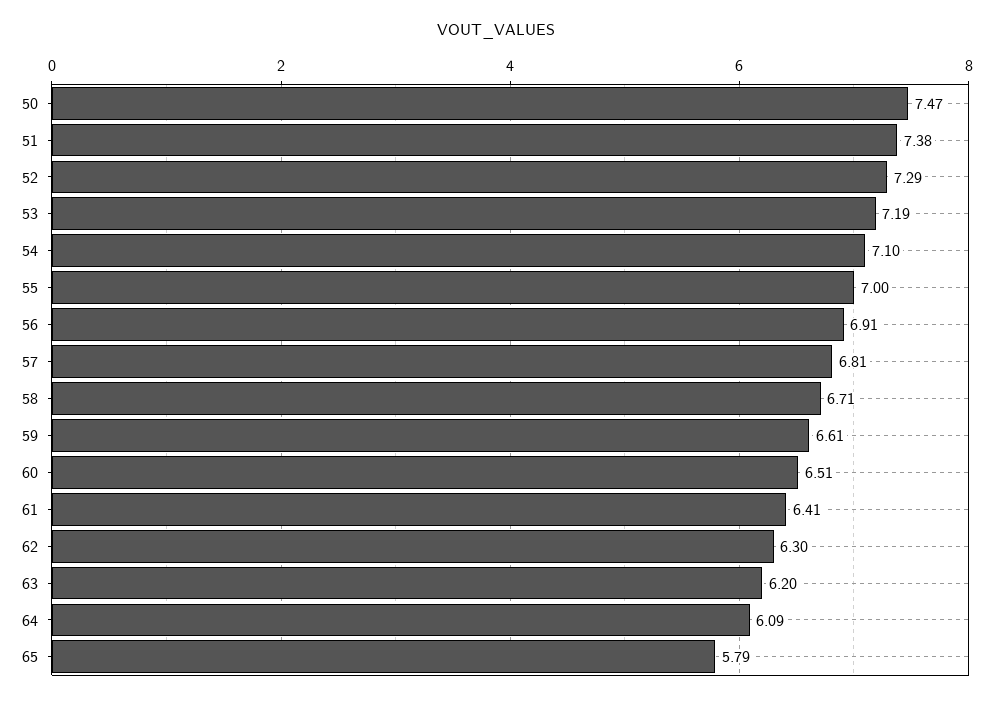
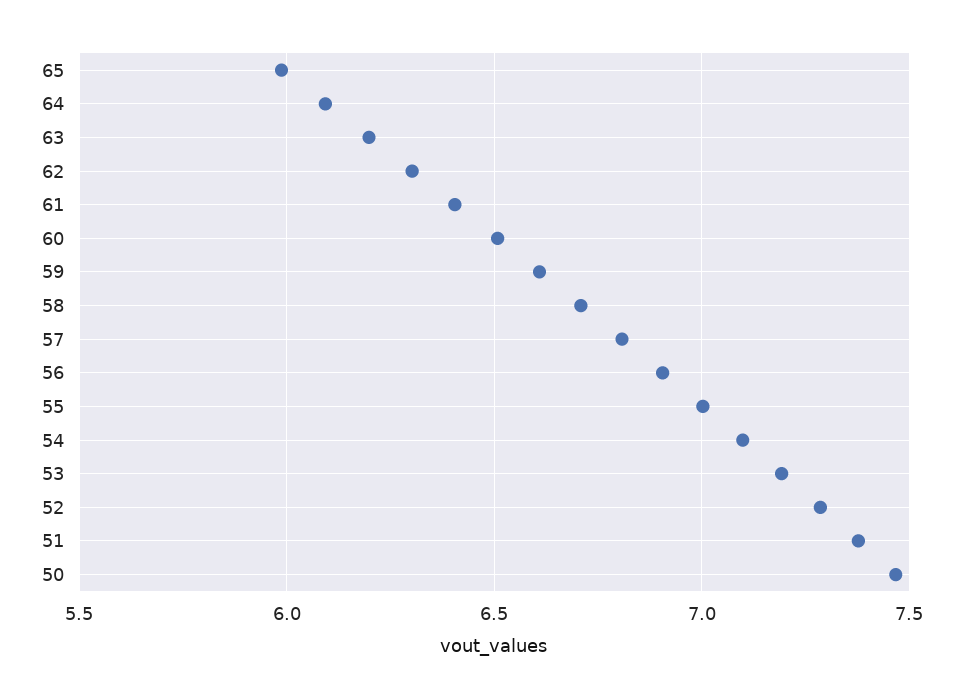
  {
    "50": 7.47,
    "51": 7.38,
    "52": 7.29,
    "53": 7.19,
    "54": 7.1,
    "55": 7,
    "56": 6.91,
    "57": 6.81,
    "58": 6.71,
    "59": 6.61,
    "60": 6.51,
    "61": 6.41,
    "62": 6.3,
    "63": 6.2,
    "64": 6.09,
-   "65": 5.79
+   "65": 6
  }

